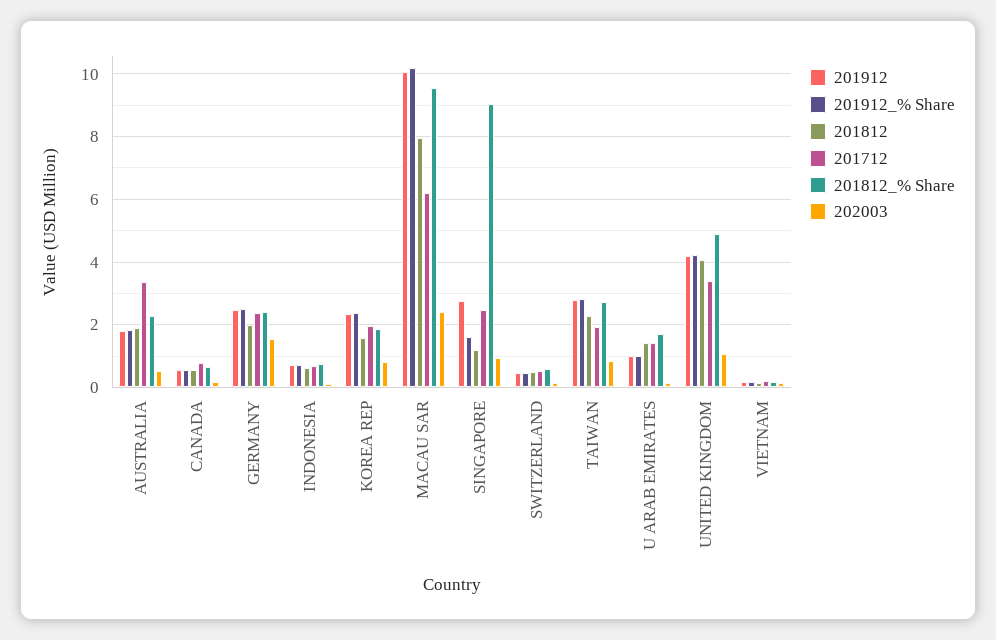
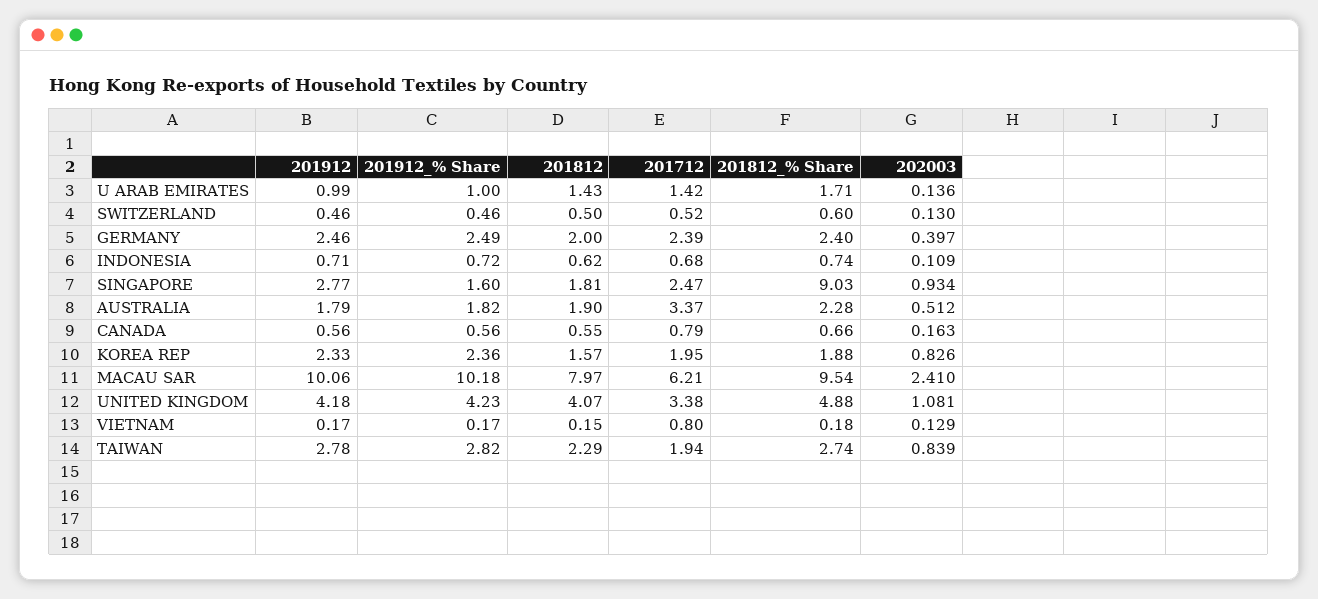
  {
    "201912": {
      "AUSTRALIA": 1.79,
      "CANADA": 0.56,
      "GERMANY": 2.46,
      "INDONESIA": 0.71,
      "KOREA REP": 2.33,
      "MACAU SAR": 10.06,
      "SINGAPORE": 2.77,
      "SWITZERLAND": 0.46,
      "TAIWAN": 2.78,
      "U ARAB EMIRATES": 0.99,
      "UNITED KINGDOM": 4.18,
      "VIETNAM": 0.17
    },
    "201912_% Share": {
      "AUSTRALIA": 1.82,
      "CANADA": 0.56,
      "GERMANY": 2.49,
      "INDONESIA": 0.72,
      "KOREA REP": 2.36,
      "MACAU SAR": 10.18,
      "SINGAPORE": 1.6,
      "SWITZERLAND": 0.46,
      "TAIWAN": 2.82,
      "U ARAB EMIRATES": 1,
      "UNITED KINGDOM": 4.23,
      "VIETNAM": 0.17
    },
    "201812": {
      "AUSTRALIA": 1.9,
      "CANADA": 0.55,
      "GERMANY": 2,
      "INDONESIA": 0.62,
      "KOREA REP": 1.57,
      "MACAU SAR": 7.97,
-     "SINGAPORE": 1.2,
+     "SINGAPORE": 1.81,
      "SWITZERLAND": 0.5,
      "TAIWAN": 2.29,
      "U ARAB EMIRATES": 1.43,
      "UNITED KINGDOM": 4.07,
      "VIETNAM": 0.15
    },
    "201712": {
      "AUSTRALIA": 3.37,
      "CANADA": 0.79,
      "GERMANY": 2.39,
      "INDONESIA": 0.68,
      "KOREA REP": 1.95,
      "MACAU SAR": 6.21,
      "SINGAPORE": 2.47,
      "SWITZERLAND": 0.52,
      "TAIWAN": 1.94,
      "U ARAB EMIRATES": 1.42,
      "UNITED KINGDOM": 3.38,
-     "VIETNAM": 0.2
+     "VIETNAM": 0.8
    },
    "201812_% Share": {
      "AUSTRALIA": 2.28,
      "CANADA": 0.66,
      "GERMANY": 2.4,
      "INDONESIA": 0.74,
      "KOREA REP": 1.88,
      "MACAU SAR": 9.54,
      "SINGAPORE": 9.03,
      "SWITZERLAND": 0.6,
      "TAIWAN": 2.74,
      "U ARAB EMIRATES": 1.71,
      "UNITED KINGDOM": 4.88,
      "VIETNAM": 0.18
    },
    "202003": {
      "AUSTRALIA": 0.512,
      "CANADA": 0.163,
-     "GERMANY": 1.6,
+     "GERMANY": 0.397,
      "INDONESIA": 0.109,
      "KOREA REP": 0.826,
      "MACAU SAR": 2.41,
      "SINGAPORE": 0.934,
      "SWITZERLAND": 0.13,
      "TAIWAN": 0.839,
      "U ARAB EMIRATES": 0.136,
      "UNITED KINGDOM": 1.081,
      "VIETNAM": 0.129
    }
  }

